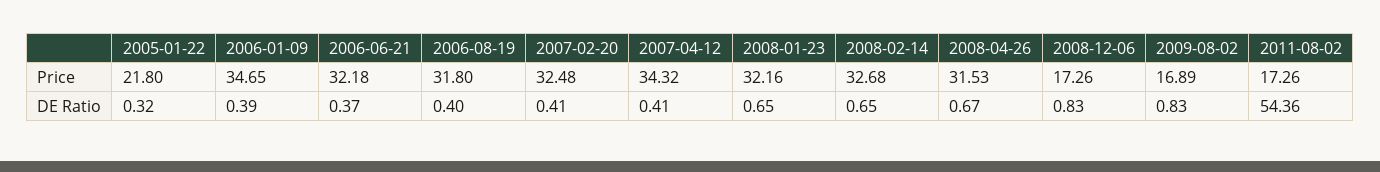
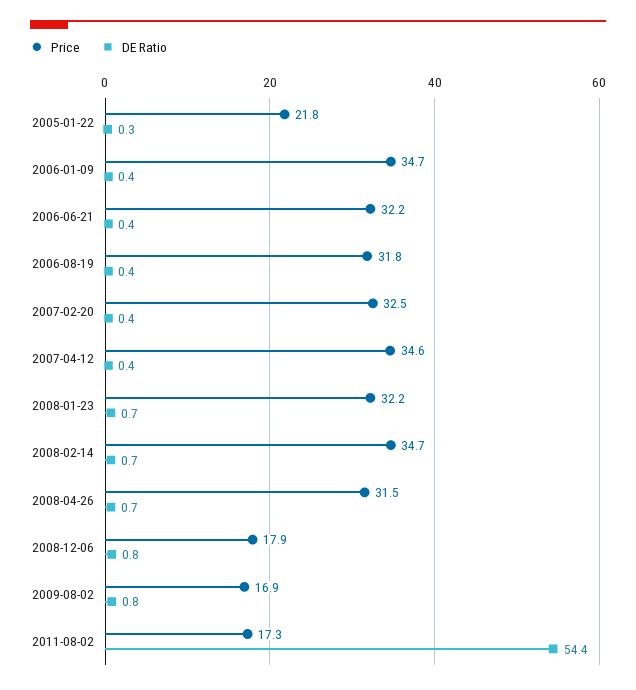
  {
    "Price": {
      "2005-01-22": 21.8,
      "2006-01-09": 34.65,
      "2006-06-21": 32.18,
      "2006-08-19": 31.8,
      "2007-02-20": 32.48,
-     "2007-04-12": 34.32,
+     "2007-04-12": 34.6,
      "2008-01-23": 32.16,
-     "2008-02-14": 32.68,
+     "2008-02-14": 34.7,
      "2008-04-26": 31.53,
-     "2008-12-06": 17.26,
+     "2008-12-06": 17.9,
      "2009-08-02": 16.89,
      "2011-08-02": 17.26
    },
    "DE Ratio": {
      "2005-01-22": 0.32,
      "2006-01-09": 0.39,
      "2006-06-21": 0.37,
      "2006-08-19": 0.4,
      "2007-02-20": 0.41,
      "2007-04-12": 0.41,
      "2008-01-23": 0.65,
      "2008-02-14": 0.65,
      "2008-04-26": 0.67,
      "2008-12-06": 0.83,
      "2009-08-02": 0.83,
      "2011-08-02": 54.36
    }
  }

